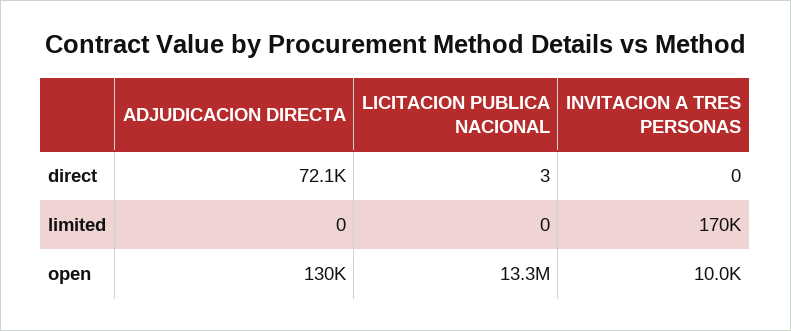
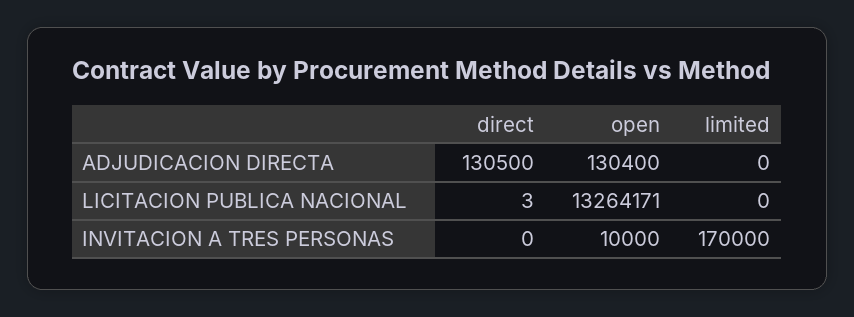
  {
    "ADJUDICACION DIRECTA": {
-     "direct": 72100,
+     "direct": 130500,
      "limited": 0,
      "open": 130400
    },
    "LICITACION PUBLICA NACIONAL": {
      "direct": 3,
      "limited": 0,
      "open": 13264171
    },
    "INVITACION A TRES PERSONAS": {
      "direct": 0,
      "limited": 170000,
      "open": 10000
    }
  }

